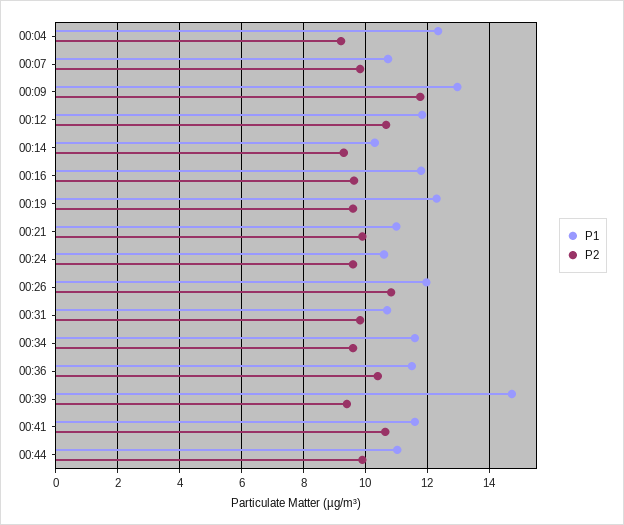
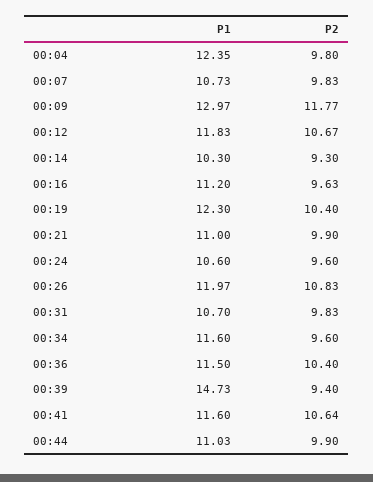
  {
    "P1": {
      "00:04": 12.35,
      "00:07": 10.73,
      "00:09": 12.97,
      "00:12": 11.83,
      "00:14": 10.3,
-     "00:16": 11.8,
+     "00:16": 11.2,
      "00:19": 12.3,
      "00:21": 11,
      "00:24": 10.6,
      "00:26": 11.97,
      "00:31": 10.7,
      "00:34": 11.6,
      "00:36": 11.5,
      "00:39": 14.73,
      "00:41": 11.6,
      "00:44": 11.03
    },
    "P2": {
-     "00:04": 9.2,
+     "00:04": 9.8,
      "00:07": 9.83,
      "00:09": 11.77,
      "00:12": 10.67,
      "00:14": 9.3,
      "00:16": 9.63,
-     "00:19": 9.6,
+     "00:19": 10.4,
      "00:21": 9.9,
      "00:24": 9.6,
      "00:26": 10.83,
      "00:31": 9.83,
      "00:34": 9.6,
      "00:36": 10.4,
      "00:39": 9.4,
      "00:41": 10.64,
      "00:44": 9.9
    }
  }

